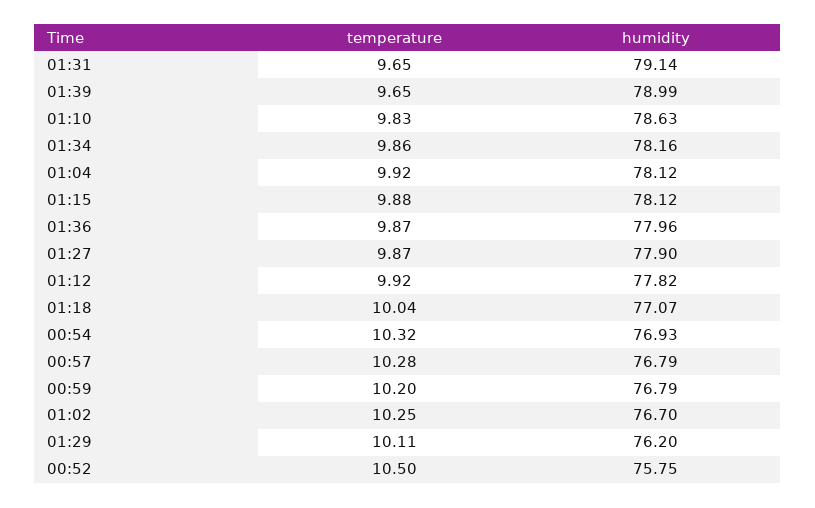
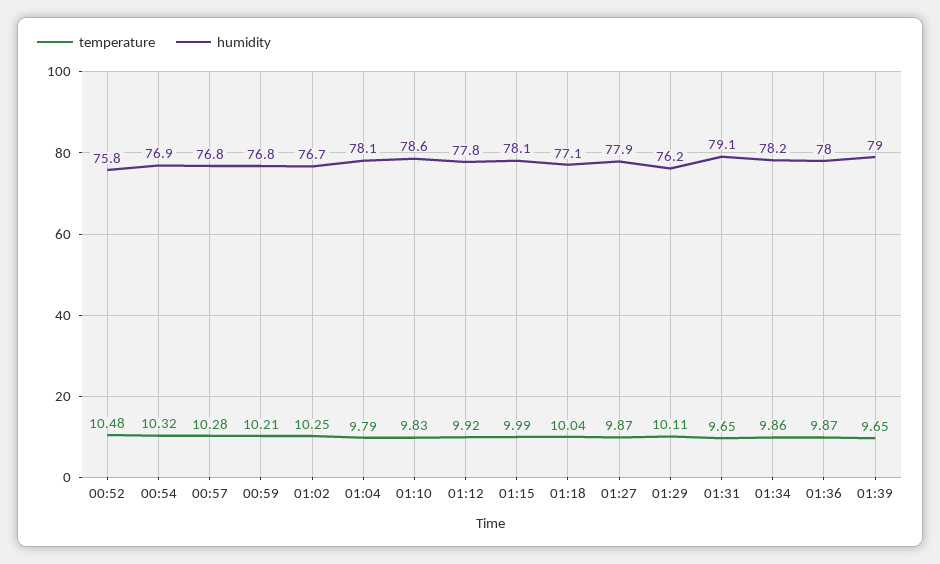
  {
    "temperature": {
      "01:31": 9.65,
      "01:39": 9.65,
      "01:10": 9.83,
      "01:34": 9.86,
-     "01:04": 9.92,
+     "01:04": 9.79,
-     "01:15": 9.88,
+     "01:15": 9.99,
      "01:36": 9.87,
      "01:27": 9.87,
      "01:12": 9.92,
      "01:18": 10.04,
      "00:54": 10.32,
      "00:57": 10.28,
-     "00:59": 10.2,
+     "00:59": 10.21,
      "01:02": 10.25,
      "01:29": 10.11,
-     "00:52": 10.5
+     "00:52": 10.48
    },
    "humidity": {
      "01:31": 79.14,
      "01:39": 78.99,
      "01:10": 78.63,
      "01:34": 78.16,
      "01:04": 78.12,
      "01:15": 78.12,
      "01:36": 77.96,
      "01:27": 77.9,
      "01:12": 77.82,
      "01:18": 77.07,
      "00:54": 76.93,
      "00:57": 76.79,
      "00:59": 76.79,
      "01:02": 76.7,
      "01:29": 76.2,
      "00:52": 75.75
    }
  }

